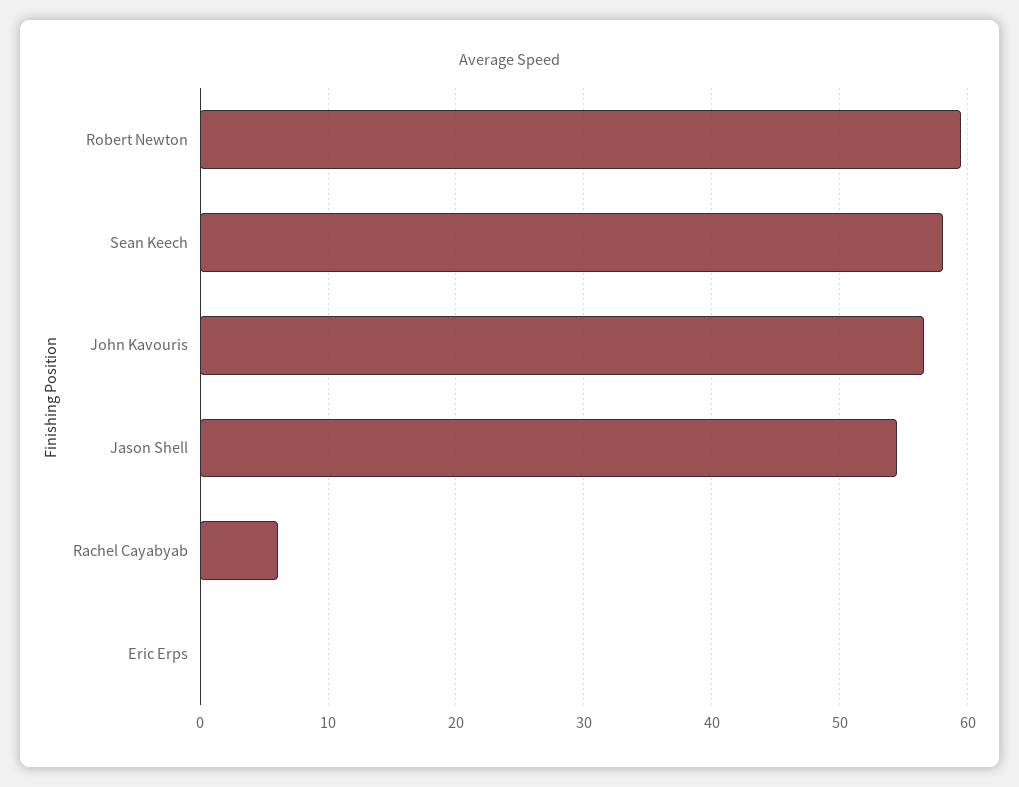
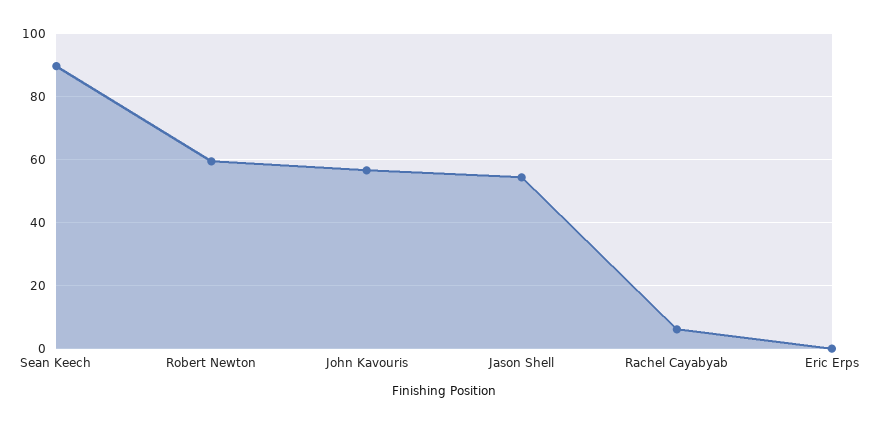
  {
    "Robert Newton": 60,
-   "Sean Keech": 58,
+   "Sean Keech": 90,
    "John Kavouris": 57,
    "Jason Shell": 54,
    "Rachel Cayabyab": 6,
    "Eric Erps": 0
  }

